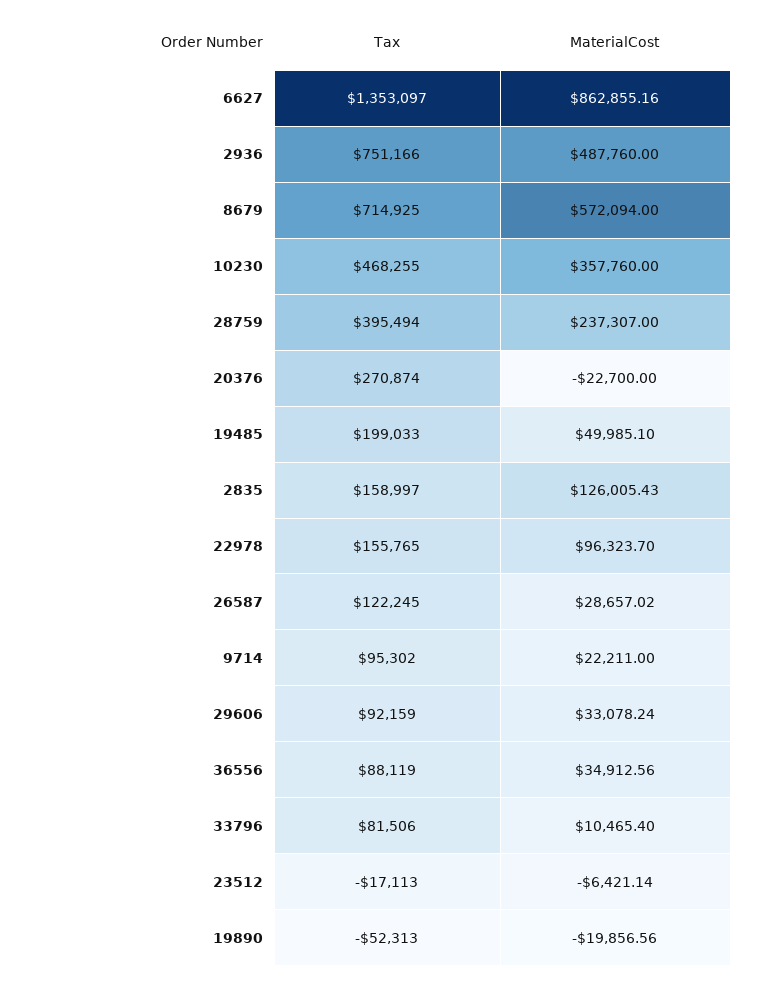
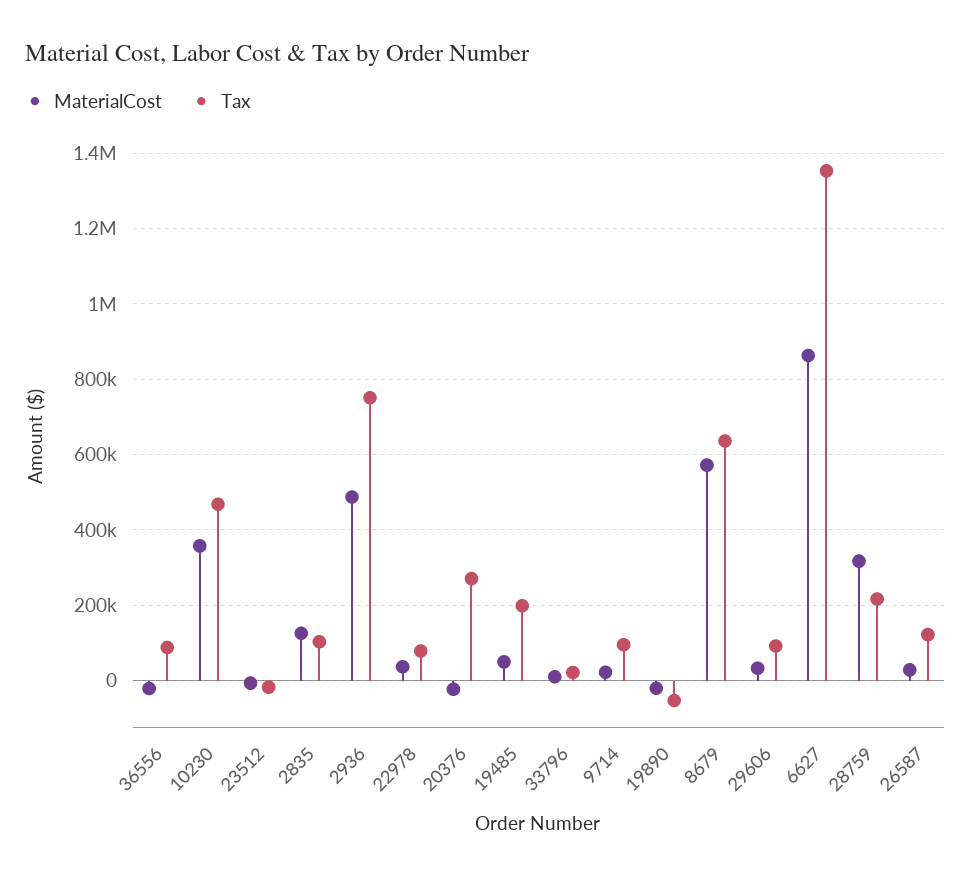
  {
    "Tax": {
      "6627": 1353097,
      "2936": 751166,
-     "8679": 714925,
+     "8679": 640000,
      "10230": 468255,
-     "28759": 395494,
+     "28759": 220000,
      "20376": 270874,
      "19485": 199033,
-     "2835": 158997,
+     "2835": 100000,
-     "22978": 155765,
+     "22978": 80000,
      "26587": 122245,
      "9714": 95302,
      "29606": 92159,
      "36556": 88119,
-     "33796": 81506,
+     "33796": 20000,
      "23512": -17113,
      "19890": -52313
    },
    "MaterialCost": {
      "6627": 862855.16,
      "2936": 487760,
      "8679": 572094,
      "10230": 357760,
-     "28759": 237307,
+     "28759": 320000,
      "20376": -22700,
      "19485": 49985.1,
      "2835": 126005.43,
-     "22978": 96323.7,
+     "22978": 40000,
      "26587": 28657.02,
      "9714": 22211,
      "29606": 33078.24,
-     "36556": 34912.56,
+     "36556": -20000,
      "33796": 10465.4,
      "23512": -6421.14,
      "19890": -19856.56
    }
  }

